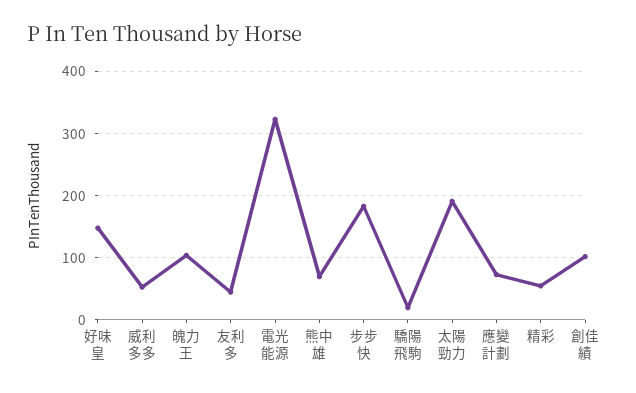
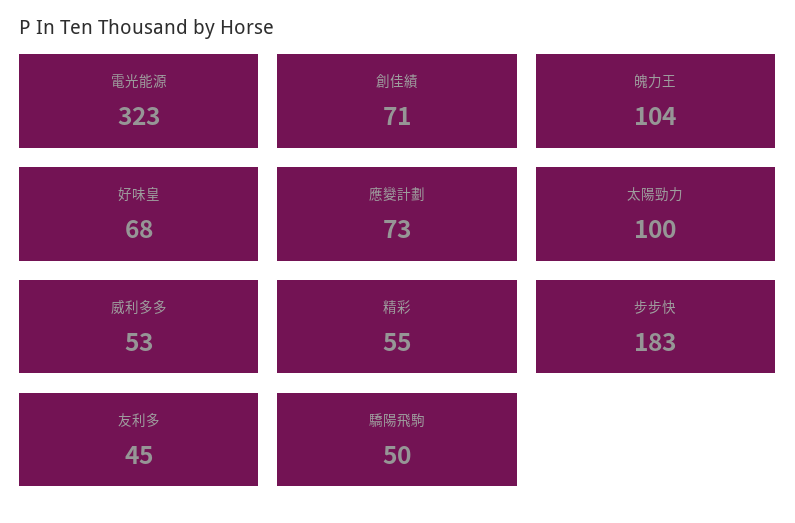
  {
-   "好味皇": 150,
+   "好味皇": 68,
    "威利多多": 53,
    "魄力王": 104,
    "友利多": 45,
    "電光能源": 323,
-   "熊中雄": 70,
    "步步快": 183,
-   "驕陽飛駒": 20,
+   "驕陽飛駒": 50,
-   "太陽勁力": 190,
+   "太陽勁力": 100,
    "應變計劃": 73,
    "精彩": 55,
-   "創佳績": 100
+   "創佳績": 71
  }

